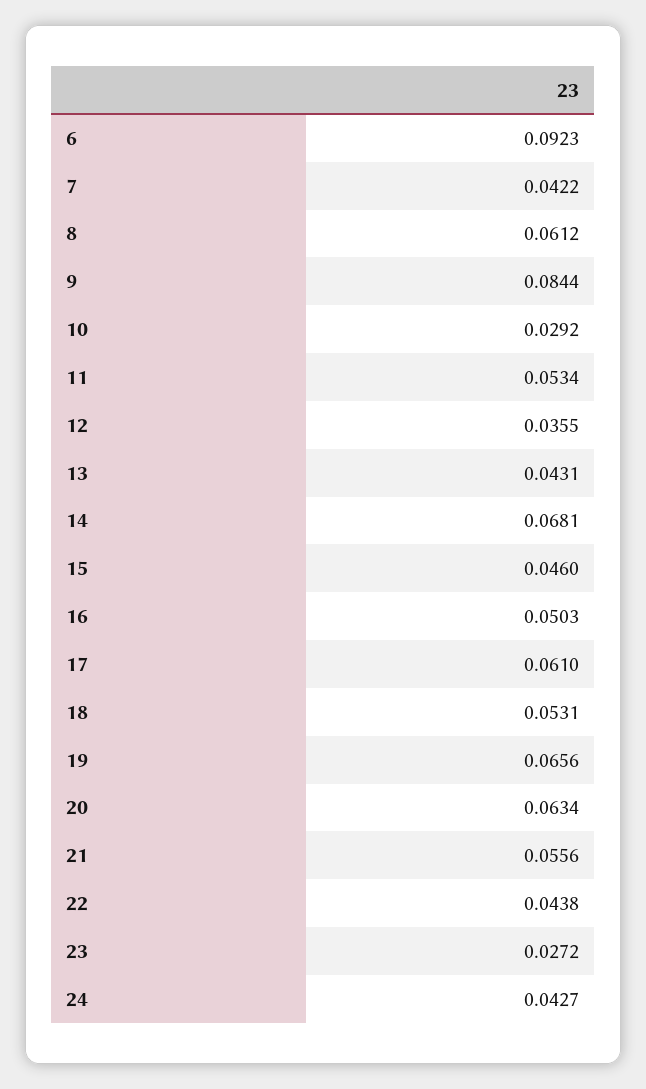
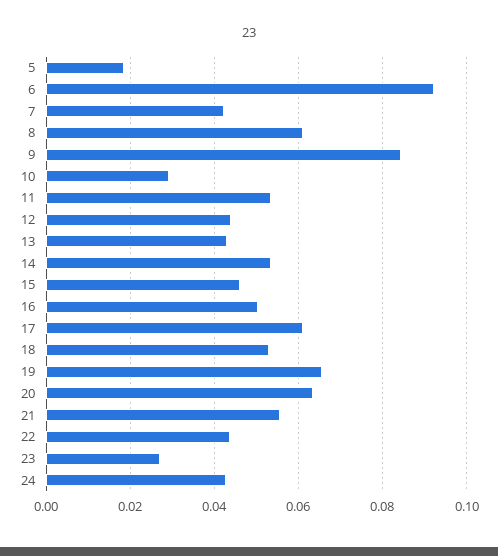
  {
    "6": 0.0923,
    "7": 0.0422,
    "8": 0.0612,
    "9": 0.0844,
    "10": 0.0292,
    "11": 0.0534,
-   "12": 0.0355,
+   "12": 0.044,
    "13": 0.0431,
-   "14": 0.0681,
+   "14": 0.054,
    "15": 0.046,
    "16": 0.0503,
    "17": 0.061,
    "18": 0.0531,
    "19": 0.0656,
    "20": 0.0634,
    "21": 0.0556,
    "22": 0.0438,
    "23": 0.0272,
-   "24": 0.0427
+   "24": 0.0427,
+   "5": 0.018
  }

